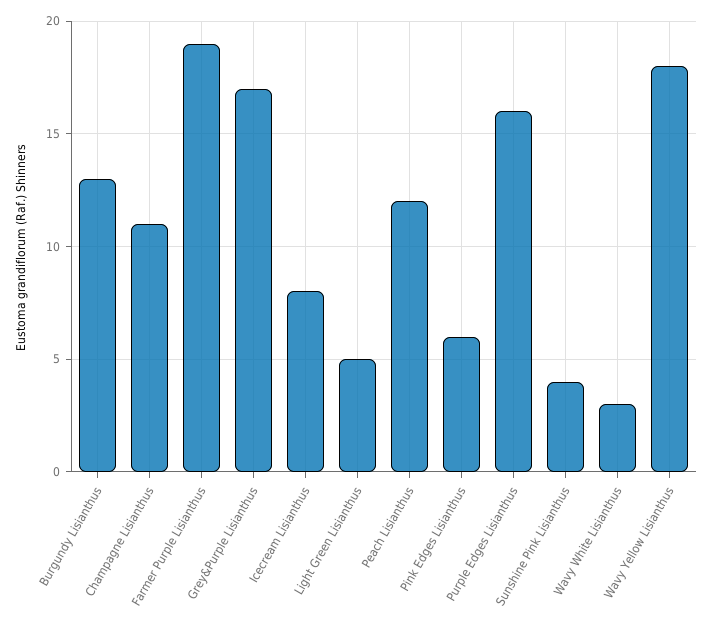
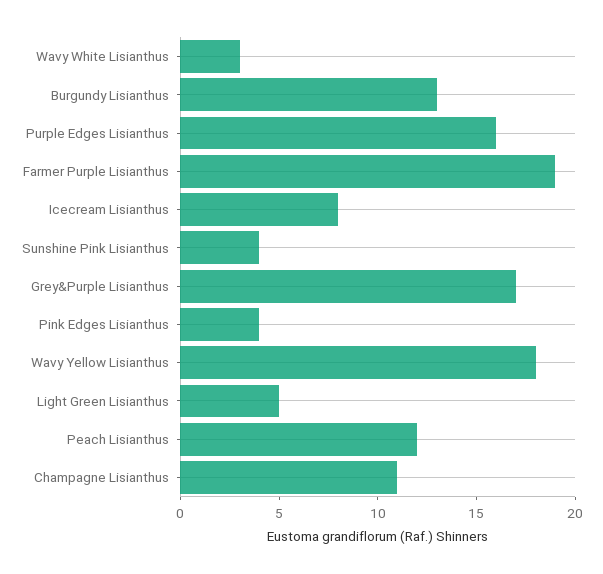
  {
    "Burgundy Lisianthus": 13,
    "Champagne Lisianthus": 11,
    "Farmer Purple Lisianthus": 19,
    "Grey&Purple Lisianthus": 17,
    "Icecream Lisianthus": 8,
    "Light Green Lisianthus": 5,
    "Peach Lisianthus": 12,
-   "Pink Edges Lisianthus": 6,
+   "Pink Edges Lisianthus": 4,
    "Purple Edges Lisianthus": 16,
    "Sunshine Pink Lisianthus": 4,
    "Wavy White Lisianthus": 3,
    "Wavy Yellow Lisianthus": 18
  }

